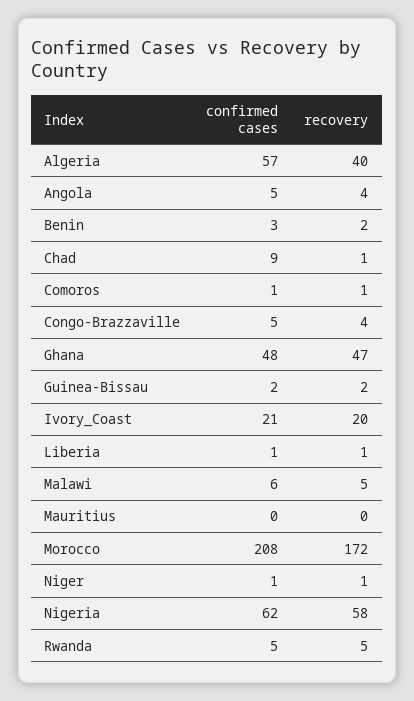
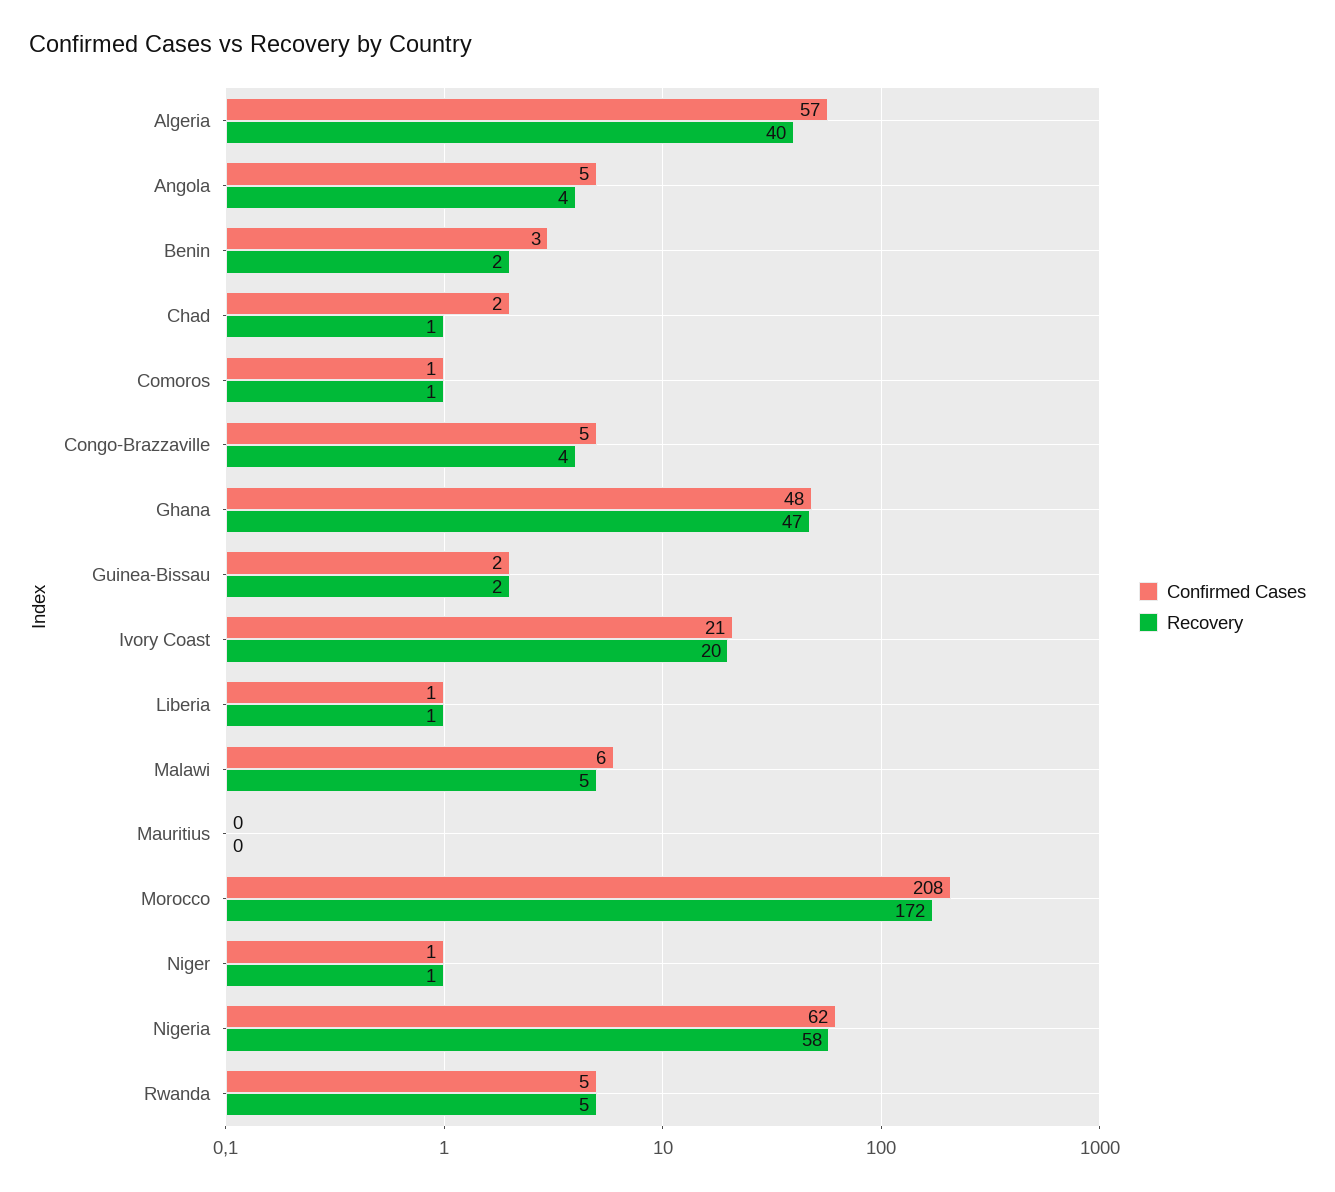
  {
    "confirmed cases": {
      "Algeria": 57,
      "Angola": 5,
      "Benin": 3,
-     "Chad": 9,
+     "Chad": 2,
      "Comoros": 1,
      "Congo-Brazzaville": 5,
      "Ghana": 48,
      "Guinea-Bissau": 2,
      "Ivory_Coast": 21,
      "Liberia": 1,
      "Malawi": 6,
      "Mauritius": 0,
      "Morocco": 208,
      "Niger": 1,
      "Nigeria": 62,
      "Rwanda": 5
    },
    "recovery": {
      "Algeria": 40,
      "Angola": 4,
      "Benin": 2,
      "Chad": 1,
      "Comoros": 1,
      "Congo-Brazzaville": 4,
      "Ghana": 47,
      "Guinea-Bissau": 2,
      "Ivory_Coast": 20,
      "Liberia": 1,
      "Malawi": 5,
      "Mauritius": 0,
      "Morocco": 172,
      "Niger": 1,
      "Nigeria": 58,
      "Rwanda": 5
    }
  }

